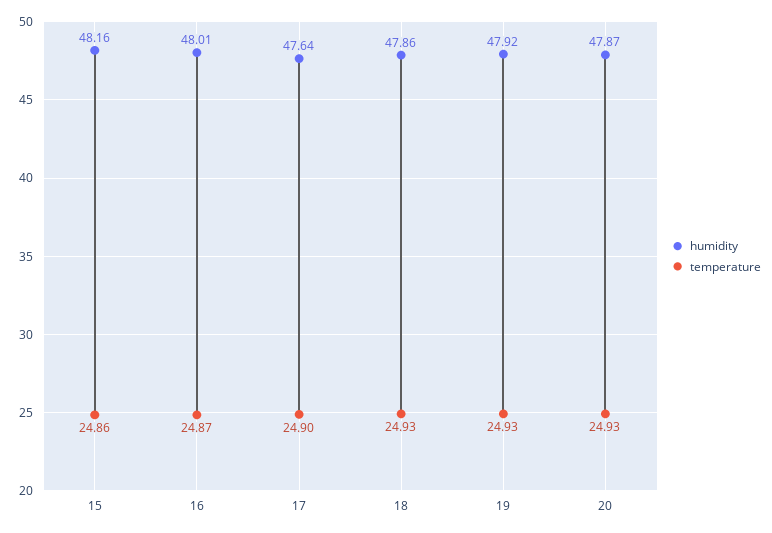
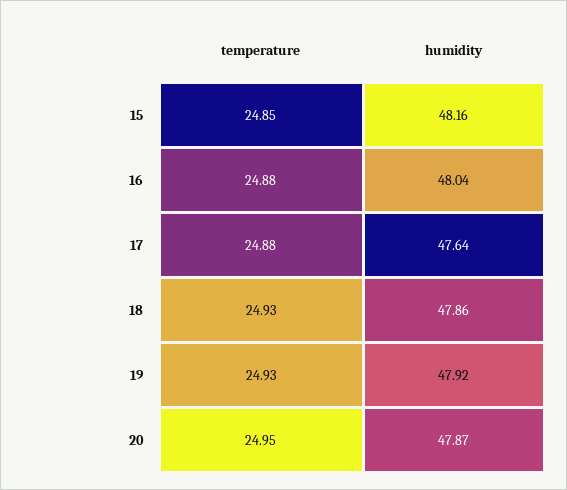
  {
    "humidity": {
      "15": 48.16,
-     "16": 48.01,
+     "16": 48.04,
      "17": 47.64,
      "18": 47.86,
      "19": 47.92,
      "20": 47.87
    },
    "temperature": {
-     "15": 24.86,
+     "15": 24.85,
-     "16": 24.87,
+     "16": 24.88,
-     "17": 24.9,
+     "17": 24.88,
      "18": 24.93,
      "19": 24.93,
-     "20": 24.93
+     "20": 24.95
    }
  }

